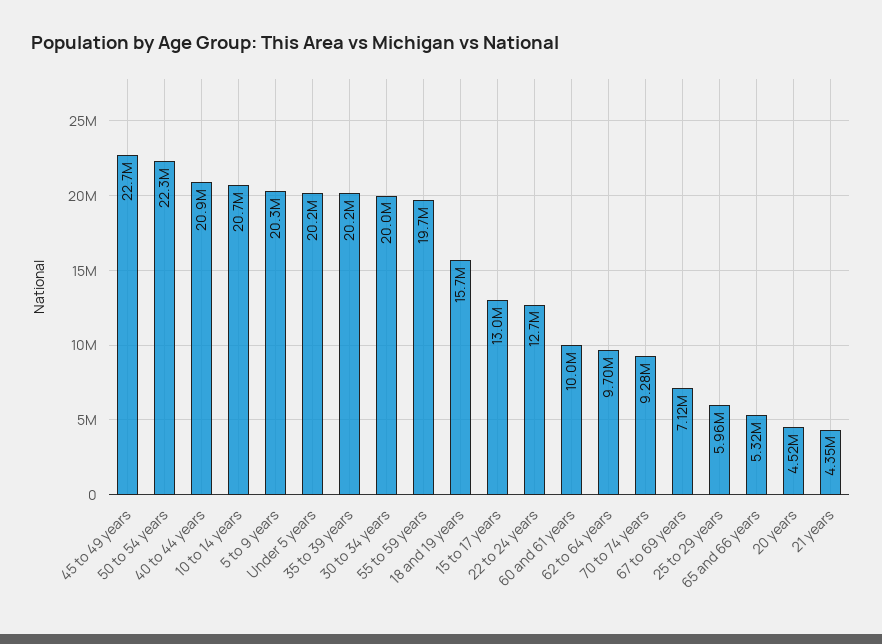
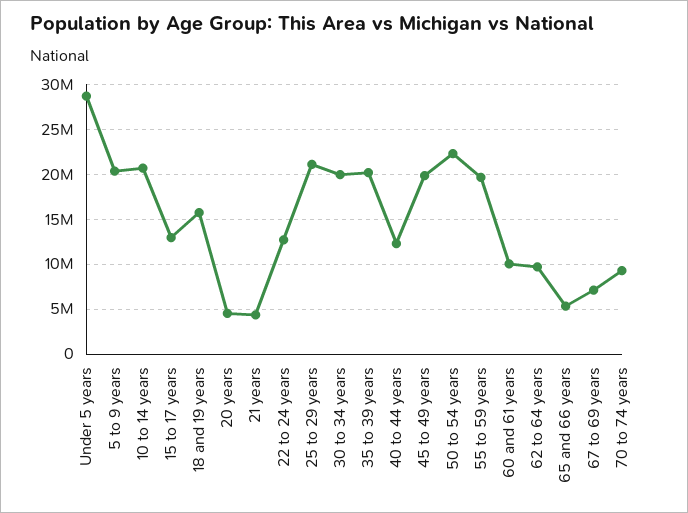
  {
-   "45 to 49 years": 22700000,
+   "45 to 49 years": 20000000,
    "50 to 54 years": 22300000,
-   "40 to 44 years": 20900000,
+   "40 to 44 years": 12000000,
    "10 to 14 years": 20700000,
    "5 to 9 years": 20300000,
-   "Under 5 years": 20200000,
+   "Under 5 years": 29000000,
    "35 to 39 years": 20200000,
    "30 to 34 years": 20000000,
    "55 to 59 years": 19700000,
    "18 and 19 years": 15700000,
    "15 to 17 years": 13000000,
    "22 to 24 years": 12700000,
    "60 and 61 years": 10000000,
    "62 to 64 years": 9700000,
    "70 to 74 years": 9280000,
    "67 to 69 years": 7120000,
-   "25 to 29 years": 5960000,
+   "25 to 29 years": 21000000,
    "65 and 66 years": 5320000,
    "20 years": 4520000,
    "21 years": 4350000
  }

